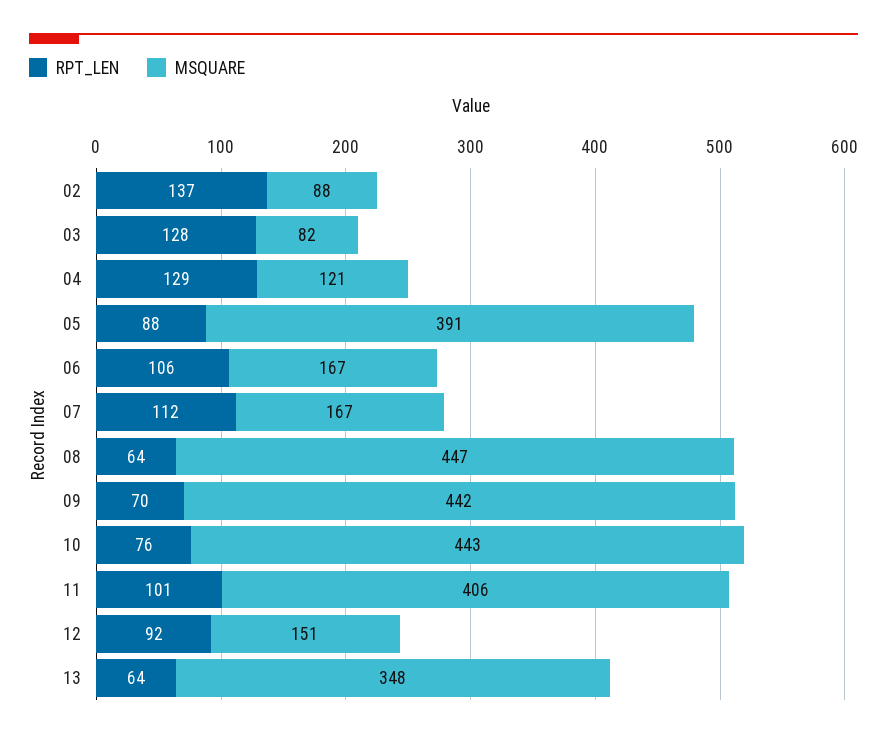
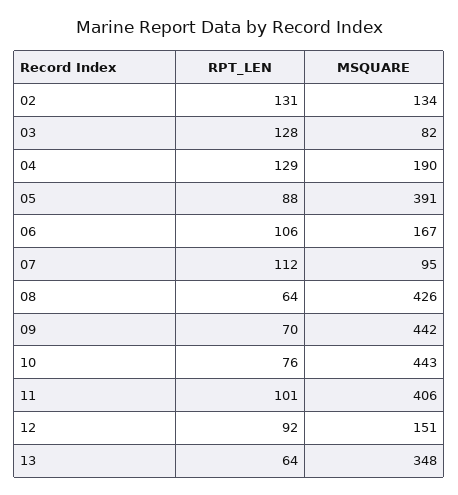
  {
    "RPT_LEN": {
-     "02": 137,
+     "02": 131,
      "03": 128,
      "04": 129,
      "05": 88,
      "06": 106,
      "07": 112,
      "08": 64,
      "09": 70,
      "10": 76,
      "11": 101,
      "12": 92,
      "13": 64
    },
    "MSQUARE": {
-     "02": 88,
+     "02": 134,
      "03": 82,
-     "04": 121,
+     "04": 190,
      "05": 391,
      "06": 167,
-     "07": 167,
+     "07": 95,
-     "08": 447,
+     "08": 426,
      "09": 442,
      "10": 443,
      "11": 406,
      "12": 151,
      "13": 348
    }
  }

